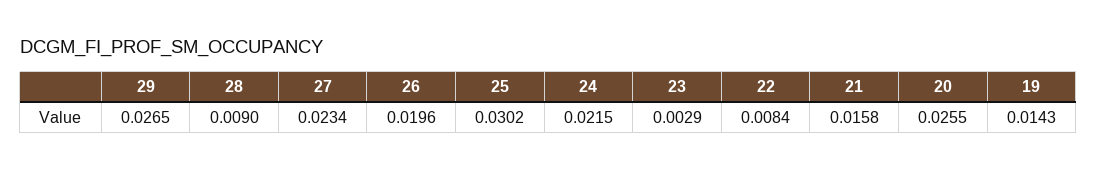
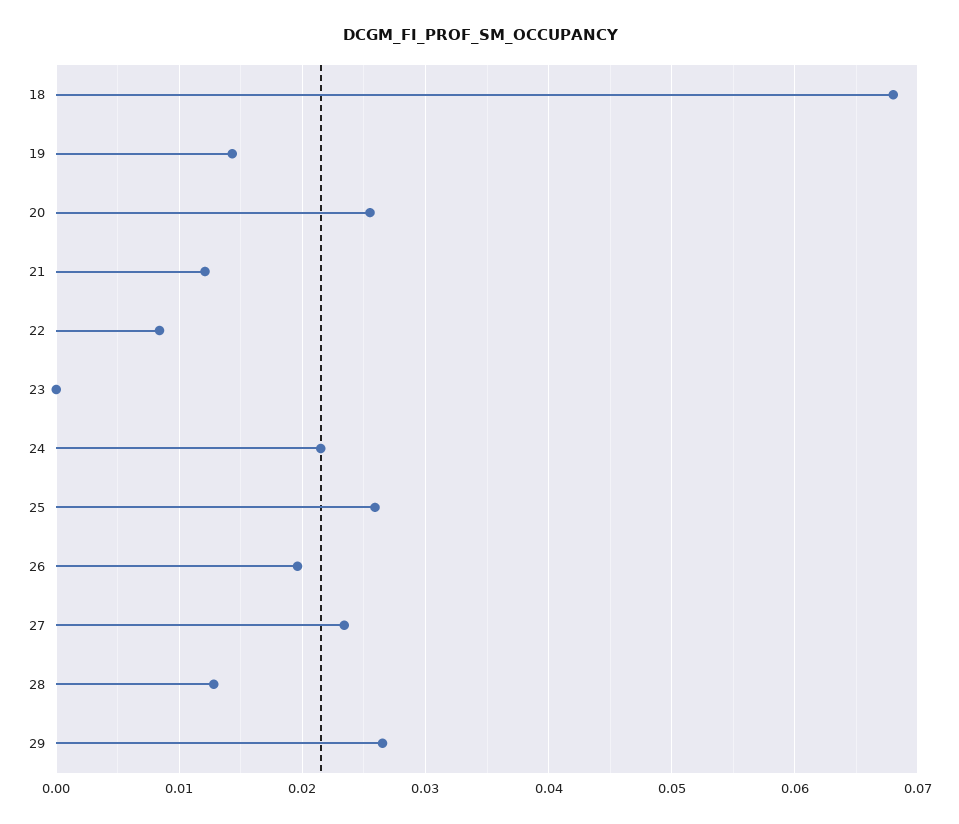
  {
    "29": 0.0265,
-   "28": 0.009,
+   "28": 0.013,
    "27": 0.0234,
    "26": 0.0196,
-   "25": 0.0302,
+   "25": 0.026,
    "24": 0.0215,
-   "23": 0.0029,
+   "23": 0,
    "22": 0.0084,
-   "21": 0.0158,
+   "21": 0.012,
    "20": 0.0255,
-   "19": 0.0143
+   "19": 0.0143,
+   "18": 0.068
  }

